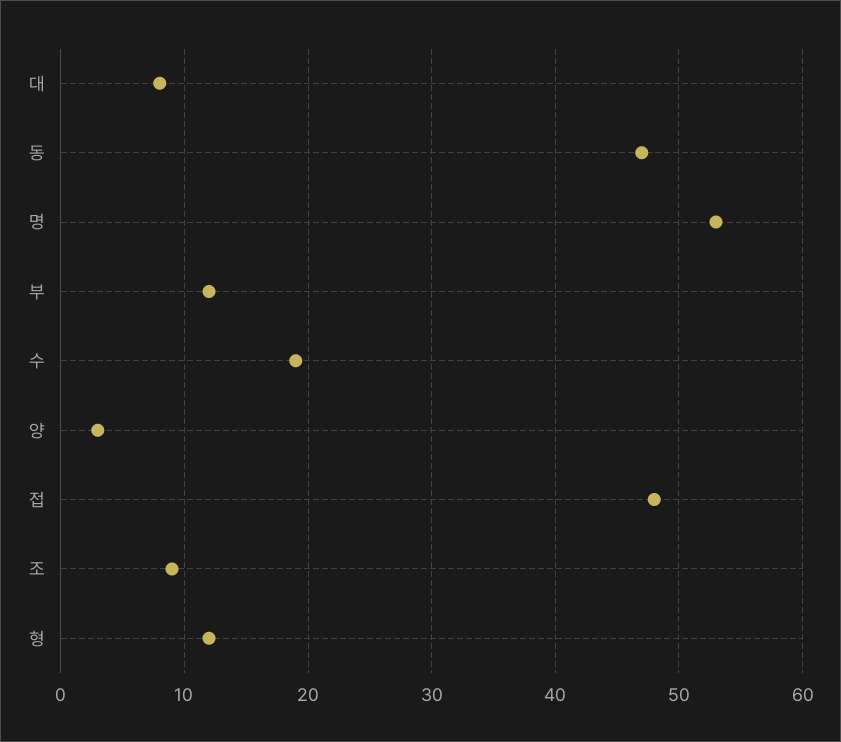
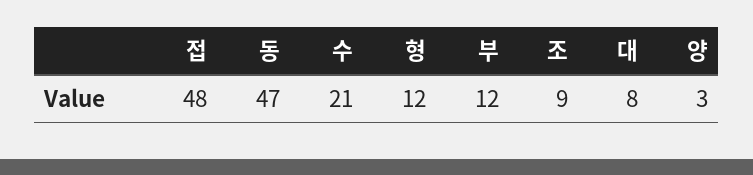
  {
    "대": 8,
    "동": 47,
-   "명": 53,
    "부": 12,
-   "수": 19,
+   "수": 21,
    "양": 3,
    "접": 48,
    "조": 9,
    "형": 12
  }

